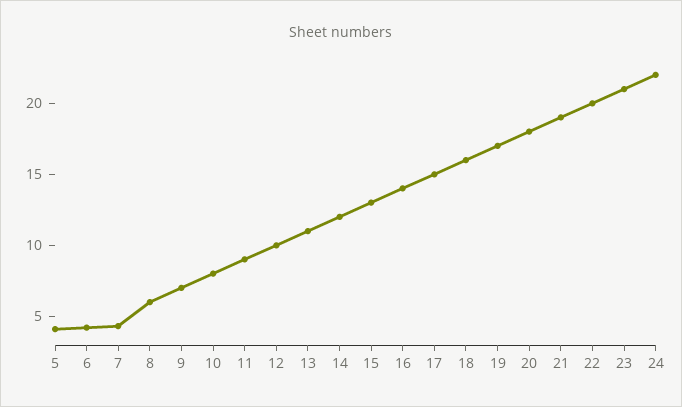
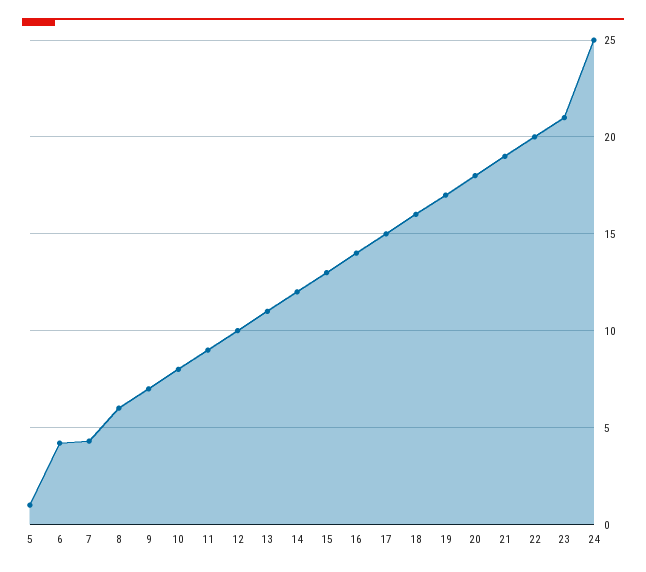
  {
-   "5": 4,
+   "5": 1,
    "6": 4,
    "7": 4.5,
    "8": 6,
    "9": 7,
    "10": 8,
    "11": 9,
    "12": 10,
    "13": 11,
    "14": 12,
    "15": 13,
    "16": 14,
    "17": 15,
    "18": 16,
    "19": 17,
    "20": 18,
    "21": 19,
    "22": 20,
    "23": 21,
-   "24": 22
+   "24": 25
  }

